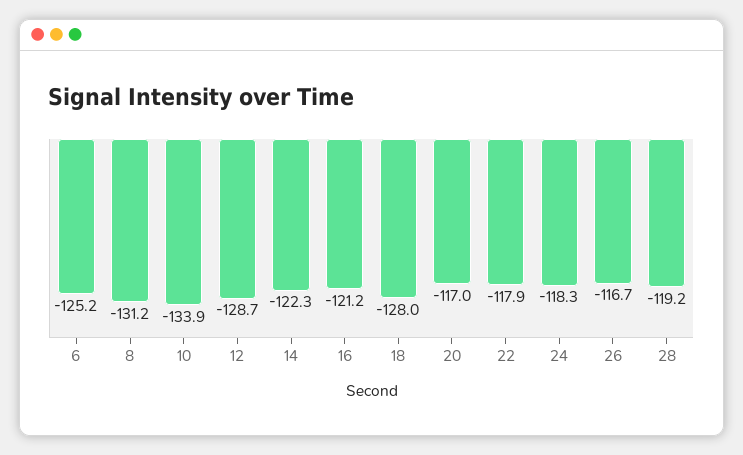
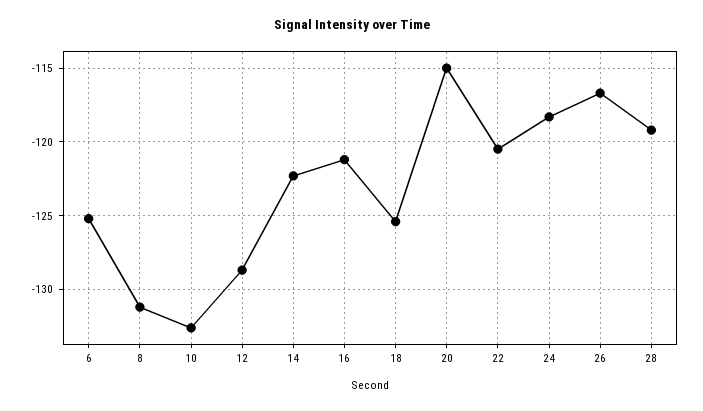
  {
    "6": -125.2,
    "8": -131.2,
-   "10": -133.9,
+   "10": -132.5,
    "12": -128.7,
    "14": -122.3,
    "16": -121.2,
-   "18": -128,
+   "18": -125.5,
-   "20": -117,
+   "20": -115,
-   "22": -117.9,
+   "22": -120.5,
    "24": -118.3,
    "26": -116.7,
    "28": -119.2
  }

